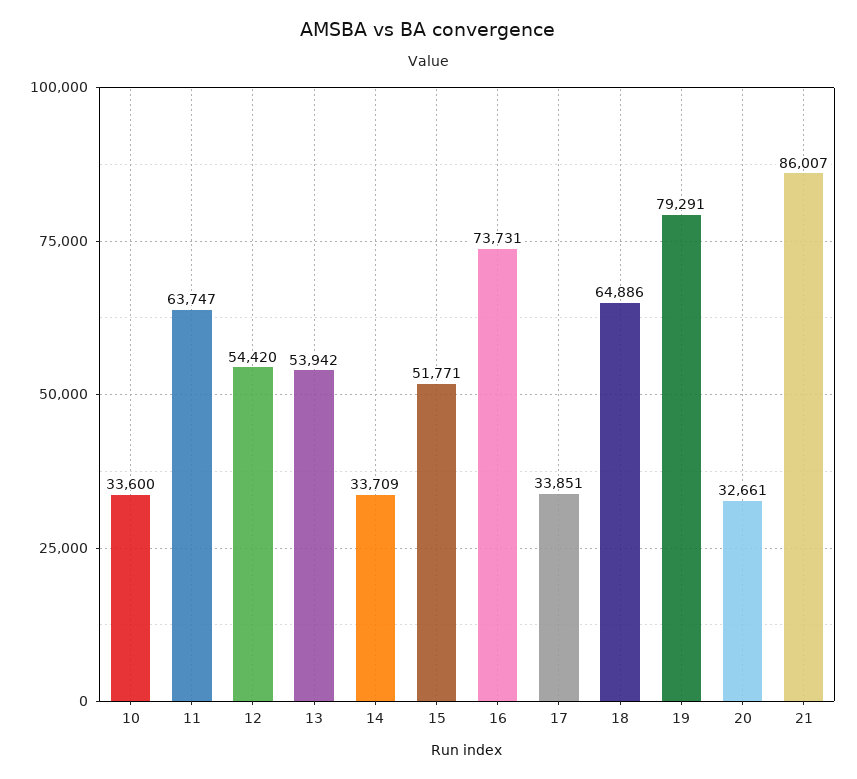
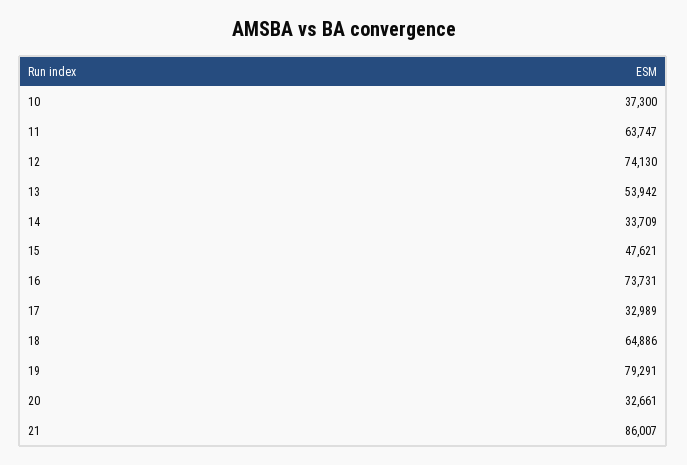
  {
-   "10": 33600,
+   "10": 37300,
    "11": 63747,
-   "12": 54420,
+   "12": 74130,
    "13": 53942,
    "14": 33709,
-   "15": 51771,
+   "15": 47621,
    "16": 73731,
-   "17": 33851,
+   "17": 32989,
    "18": 64886,
    "19": 79291,
    "20": 32661,
    "21": 86007
  }

